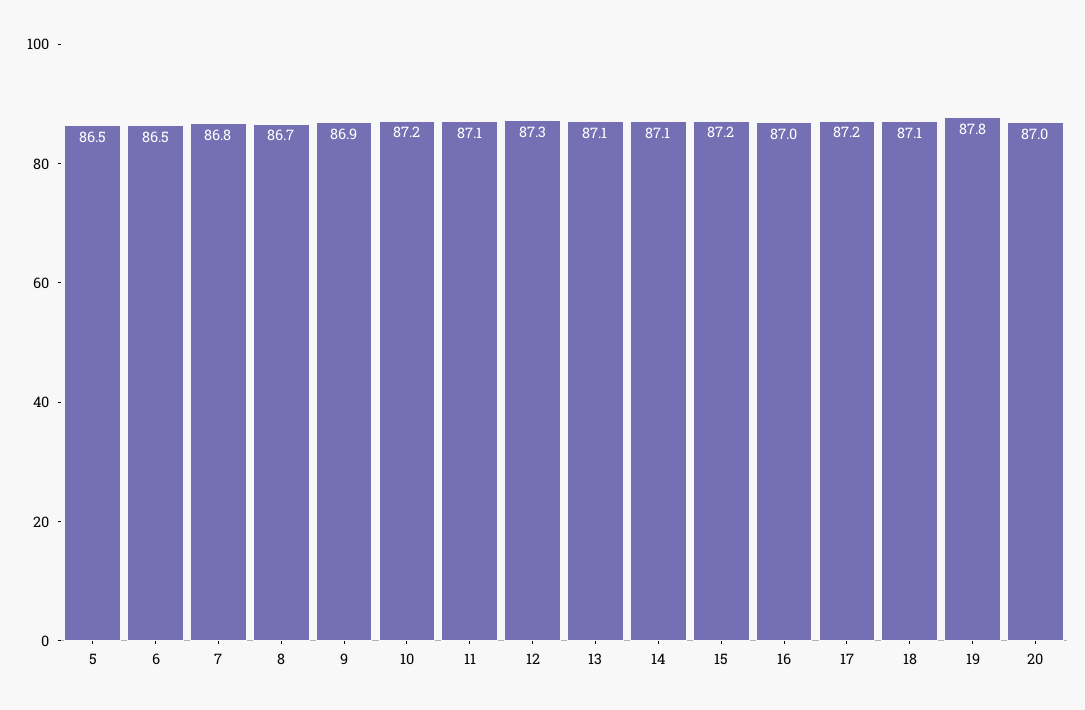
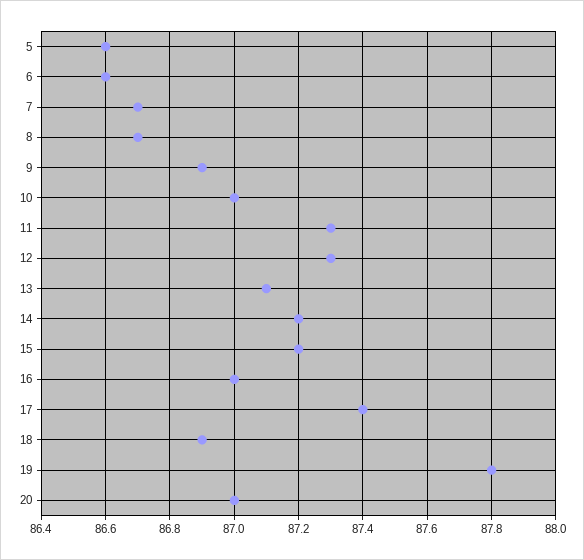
  {
-   "5": 86.5,
+   "5": 86.6,
-   "6": 86.5,
+   "6": 86.6,
-   "7": 86.8,
+   "7": 86.7,
    "8": 86.7,
    "9": 86.9,
-   "10": 87.2,
+   "10": 87,
-   "11": 87.1,
+   "11": 87.3,
    "12": 87.3,
    "13": 87.1,
-   "14": 87.1,
+   "14": 87.2,
    "15": 87.2,
    "16": 87,
-   "17": 87.2,
+   "17": 87.4,
-   "18": 87.1,
+   "18": 86.9,
    "19": 87.8,
    "20": 87
  }

